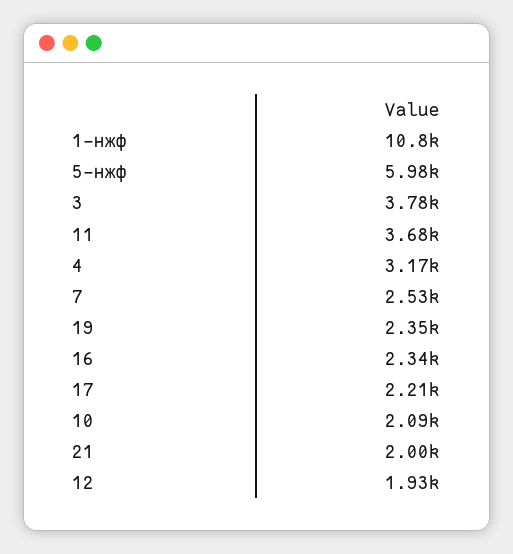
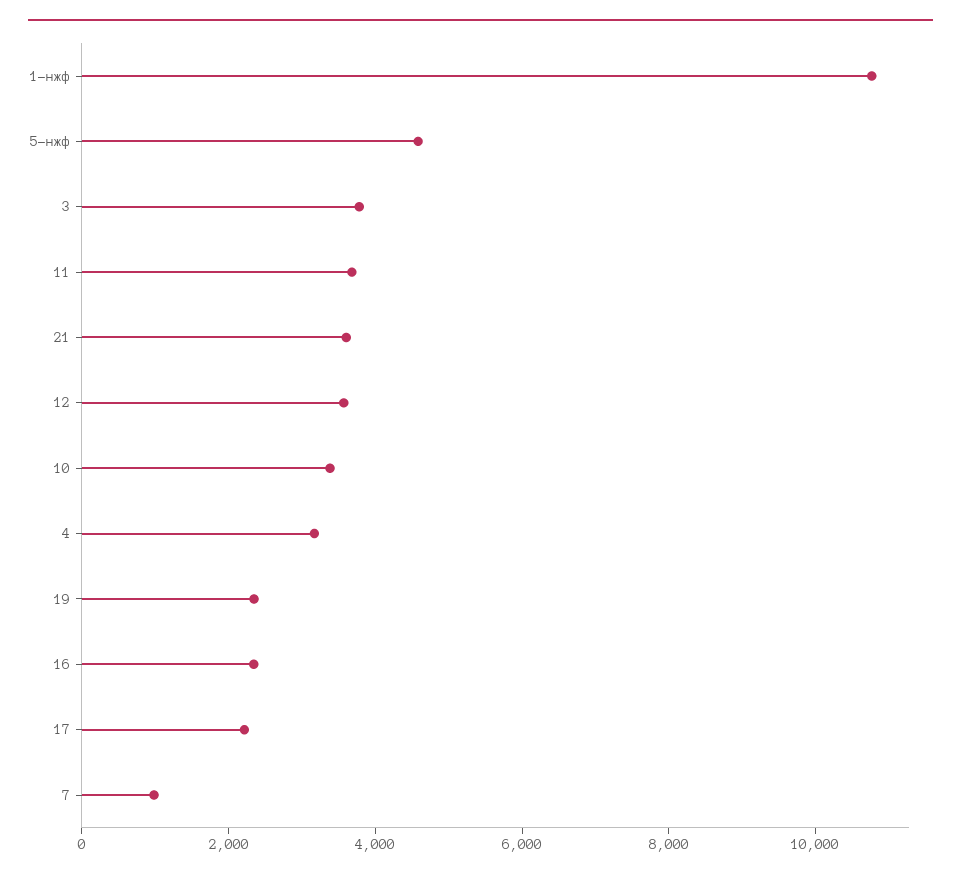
  {
    "1-нжф": 10800,
-   "5-нжф": 5980,
+   "5-нжф": 4500,
    "3": 3780,
    "11": 3680,
    "4": 3170,
-   "7": 2530,
+   "7": 1000,
    "19": 2350,
    "16": 2340,
    "17": 2210,
-   "10": 2090,
+   "10": 3500,
-   "21": 2000,
+   "21": 3500,
-   "12": 1930
+   "12": 3500
  }

